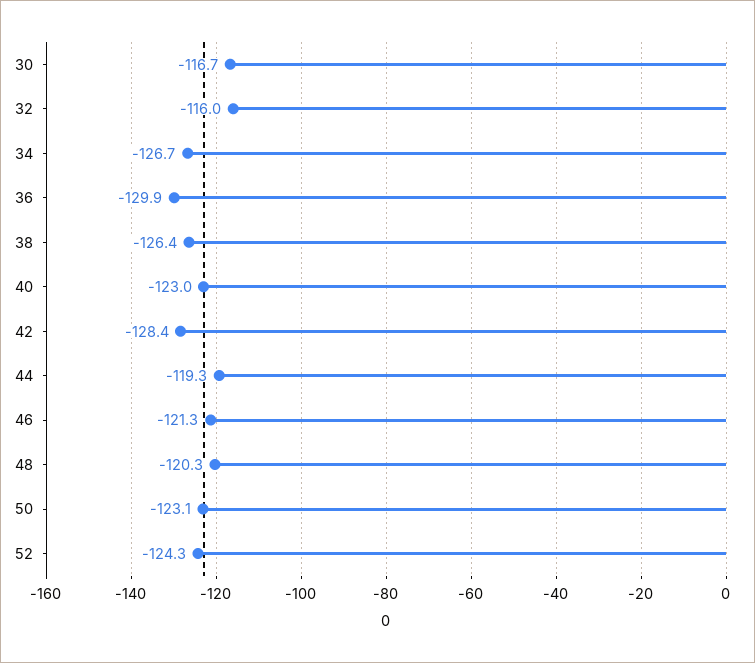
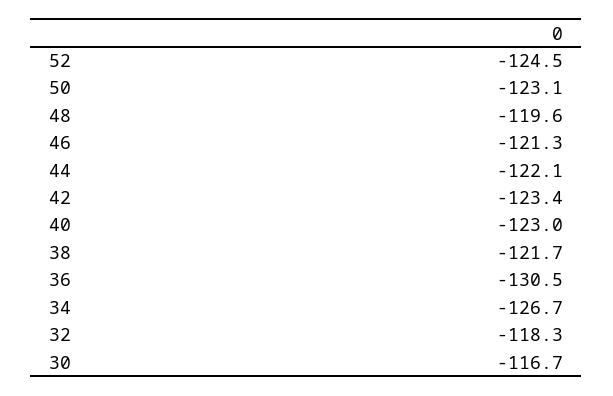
  {
    "30": -116.7,
-   "32": -116,
+   "32": -118.3,
    "34": -126.7,
-   "36": -129.9,
+   "36": -130.5,
-   "38": -126.4,
+   "38": -121.7,
    "40": -123,
-   "42": -128.4,
+   "42": -123.4,
-   "44": -119.3,
+   "44": -122.1,
    "46": -121.3,
-   "48": -120.3,
+   "48": -119.6,
    "50": -123.1,
-   "52": -124.3
+   "52": -124.5
  }

